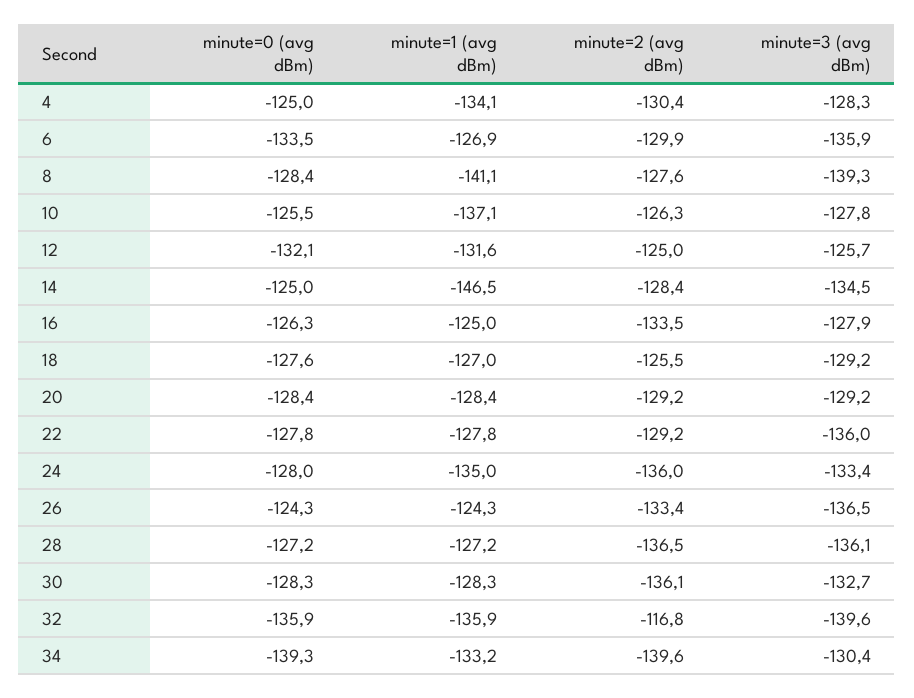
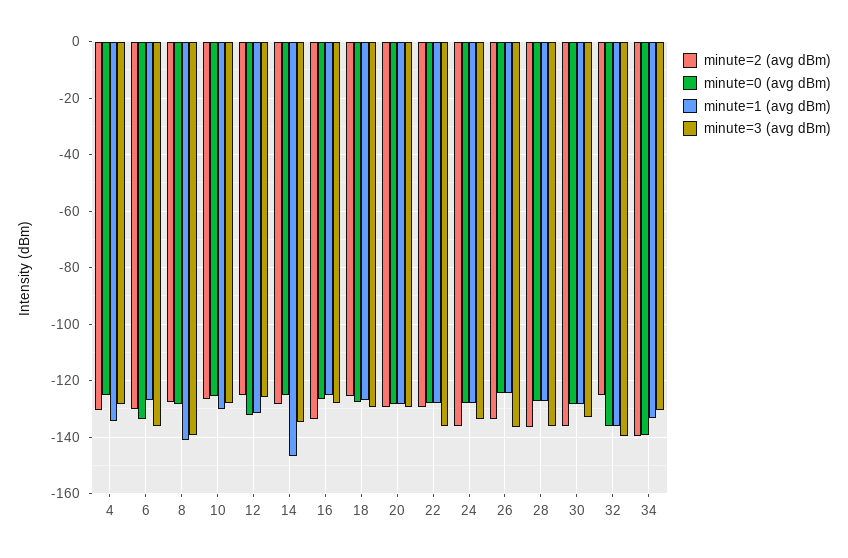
  {
    "minute=0 (avg dBm)": {
      "4": -125,
      "6": -133.5,
      "8": -128.4,
      "10": -125.5,
      "12": -132.1,
      "14": -125,
      "16": -126.3,
      "18": -127.6,
      "20": -128.4,
      "22": -127.8,
      "24": -128,
      "26": -124.3,
      "28": -127.2,
      "30": -128.3,
      "32": -135.9,
      "34": -139.3
    },
    "minute=1 (avg dBm)": {
      "4": -134.1,
      "6": -126.9,
      "8": -141.1,
-     "10": -137.1,
+     "10": -130,
      "12": -131.6,
      "14": -146.5,
      "16": -125,
      "18": -127,
      "20": -128.4,
      "22": -127.8,
-     "24": -135,
+     "24": -127.5,
      "26": -124.3,
      "28": -127.2,
      "30": -128.3,
      "32": -135.9,
      "34": -133.2
    },
    "minute=2 (avg dBm)": {
      "4": -130.4,
      "6": -129.9,
      "8": -127.6,
      "10": -126.3,
      "12": -125,
      "14": -128.4,
      "16": -133.5,
      "18": -125.5,
      "20": -129.2,
      "22": -129.2,
      "24": -136,
      "26": -133.4,
      "28": -136.5,
      "30": -136.1,
-     "32": -116.8,
+     "32": -125,
      "34": -139.6
    },
    "minute=3 (avg dBm)": {
      "4": -128.3,
      "6": -135.9,
      "8": -139.3,
      "10": -127.8,
      "12": -125.7,
      "14": -134.5,
      "16": -127.9,
      "18": -129.2,
      "20": -129.2,
      "22": -136,
      "24": -133.4,
      "26": -136.5,
      "28": -136.1,
      "30": -132.7,
      "32": -139.6,
      "34": -130.4
    }
  }

